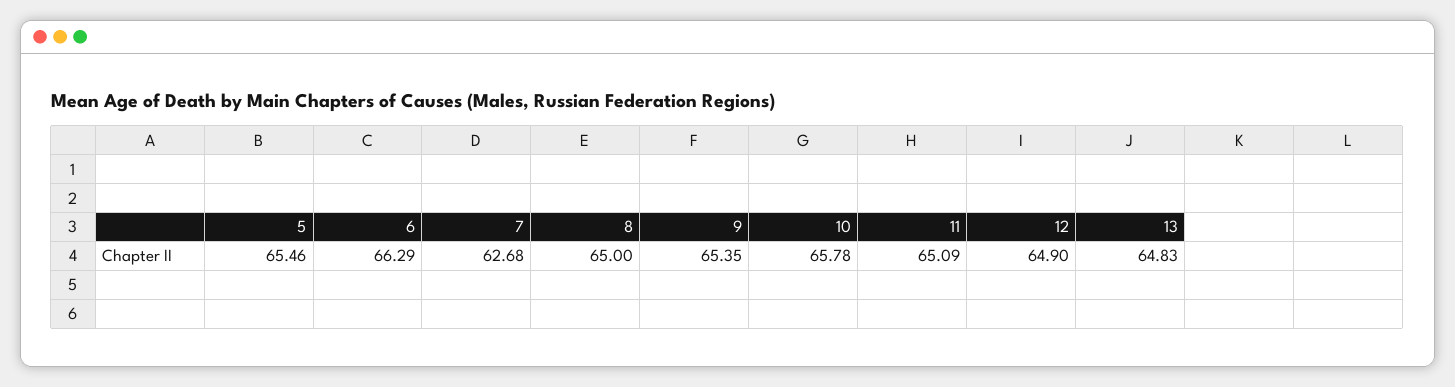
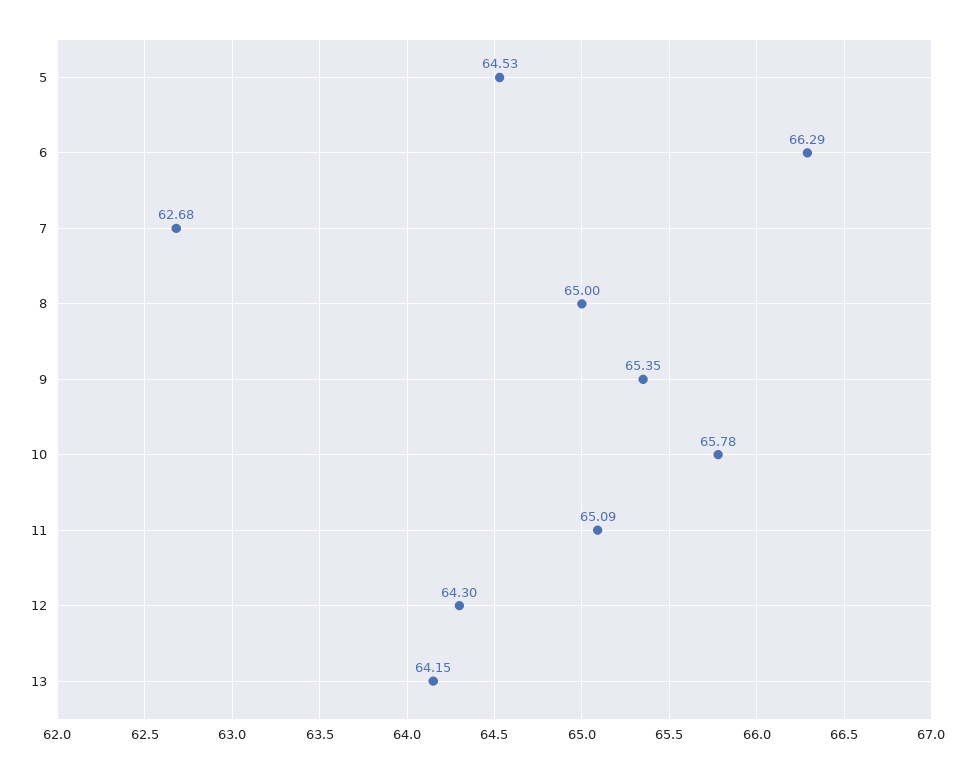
  {
-   "5": 65.46,
+   "5": 64.53,
    "6": 66.29,
    "7": 62.68,
    "8": 65,
    "9": 65.35,
    "10": 65.78,
    "11": 65.09,
-   "12": 64.9,
+   "12": 64.3,
-   "13": 64.83
+   "13": 64.15
  }

